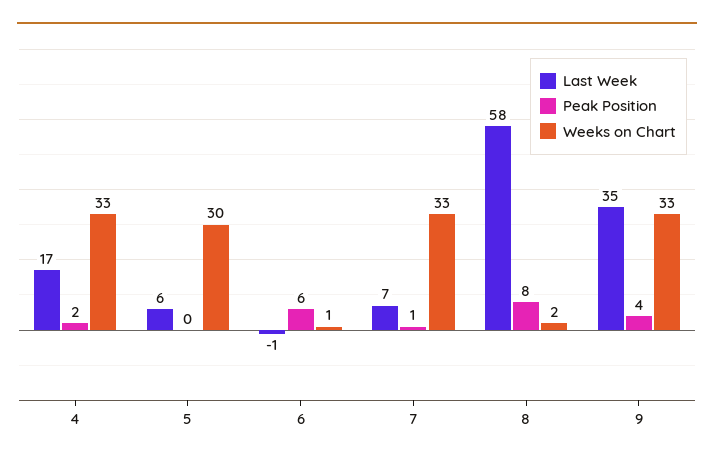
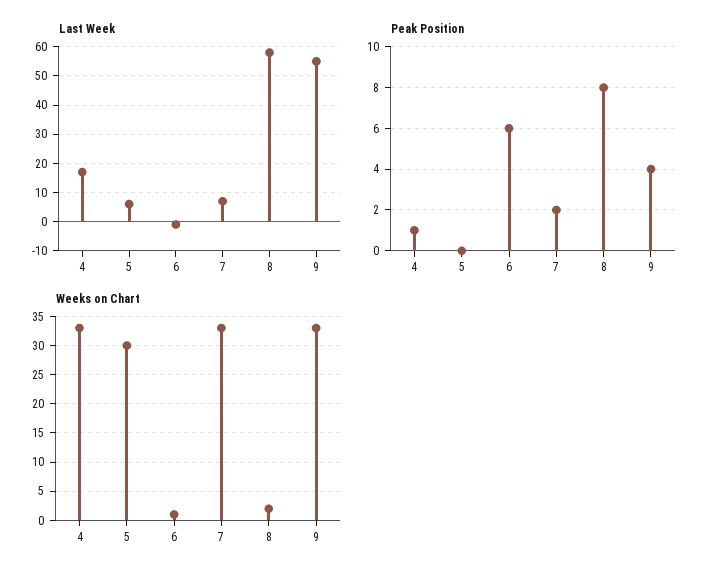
  {
    "Last Week": {
      "4": 17,
      "5": 6,
      "6": -1,
      "7": 7,
      "8": 58,
-     "9": 35
+     "9": 55
    },
    "Peak Position": {
-     "4": 2,
+     "4": 1,
      "5": 0,
      "6": 6,
-     "7": 1,
+     "7": 2,
      "8": 8,
      "9": 4
    },
    "Weeks on Chart": {
      "4": 33,
      "5": 30,
      "6": 1,
      "7": 33,
      "8": 2,
      "9": 33
    }
  }

